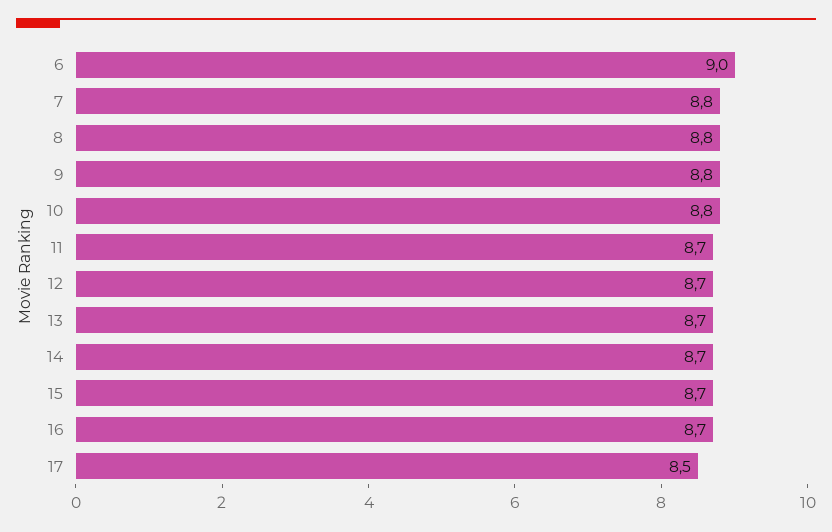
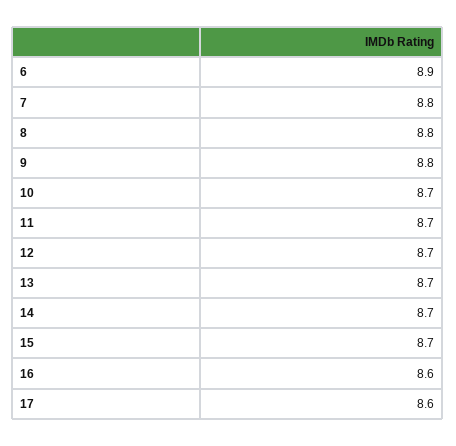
  {
-   "6": 9,
+   "6": 8.9,
    "7": 8.8,
    "8": 8.8,
    "9": 8.8,
-   "10": 8.8,
+   "10": 8.7,
    "11": 8.7,
    "12": 8.7,
    "13": 8.7,
    "14": 8.7,
    "15": 8.7,
-   "16": 8.7,
+   "16": 8.6,
-   "17": 8.5
+   "17": 8.6
  }

